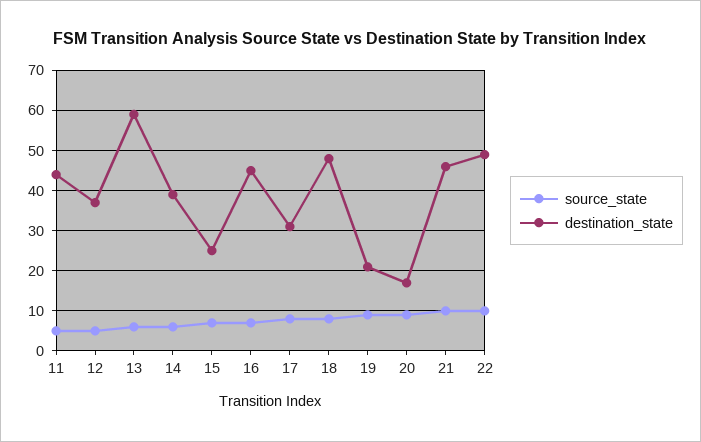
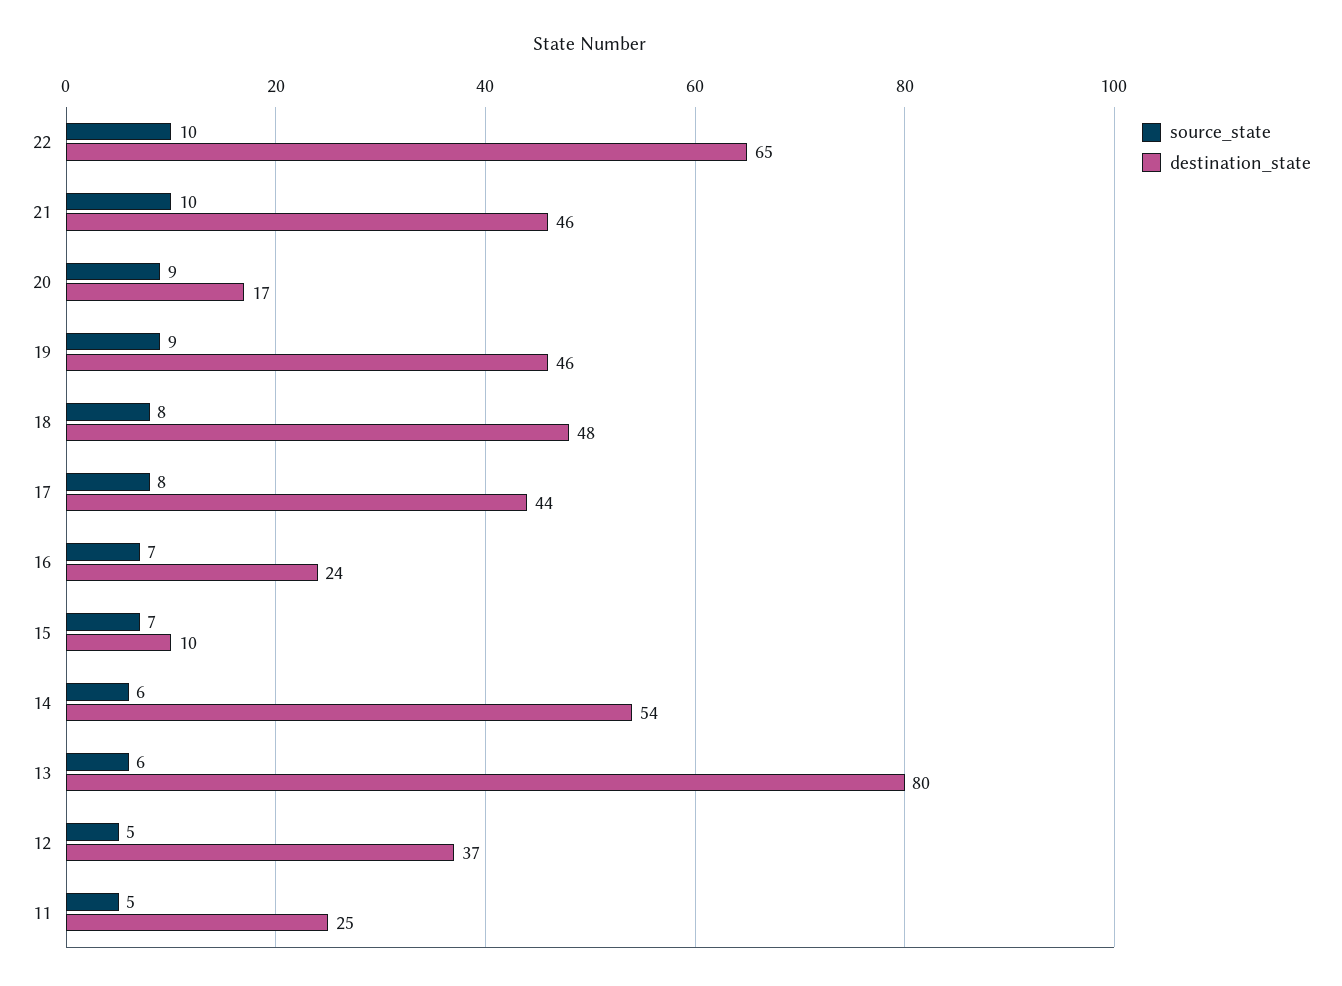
  {
    "source_state": {
      "11": 5,
      "12": 5,
      "13": 6,
      "14": 6,
      "15": 7,
      "16": 7,
      "17": 8,
      "18": 8,
      "19": 9,
      "20": 9,
      "21": 10,
      "22": 10
    },
    "destination_state": {
-     "11": 45,
+     "11": 25,
      "12": 37,
-     "13": 60,
+     "13": 80,
-     "14": 40,
+     "14": 54,
-     "15": 25,
+     "15": 10,
-     "16": 45,
+     "16": 24,
-     "17": 30,
+     "17": 44,
      "18": 48,
-     "19": 20,
+     "19": 46,
      "20": 17,
      "21": 46,
-     "22": 50
+     "22": 65
    }
  }

